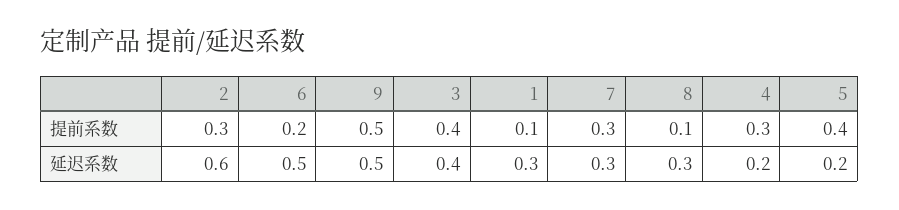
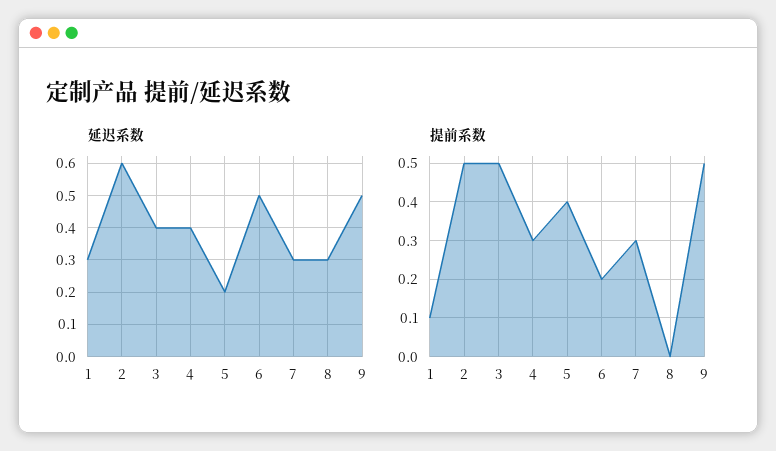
  {
    "提前系数": {
-     "2": 0.3,
+     "2": 0.5,
      "6": 0.2,
      "9": 0.5,
-     "3": 0.4,
+     "3": 0.5,
      "1": 0.1,
      "7": 0.3,
-     "8": 0.1,
+     "8": 0,
      "4": 0.3,
      "5": 0.4
    },
    "延迟系数": {
      "2": 0.6,
      "6": 0.5,
      "9": 0.5,
      "3": 0.4,
      "1": 0.3,
      "7": 0.3,
      "8": 0.3,
-     "4": 0.2,
+     "4": 0.4,
      "5": 0.2
    }
  }

